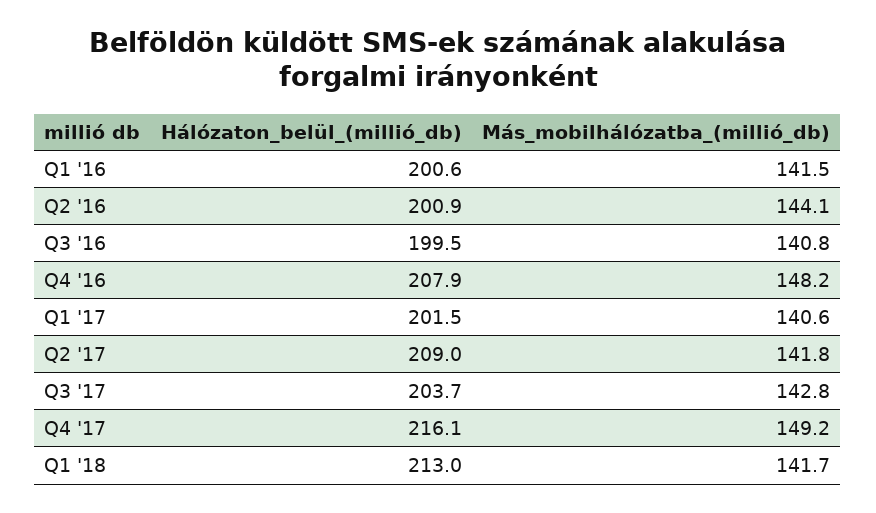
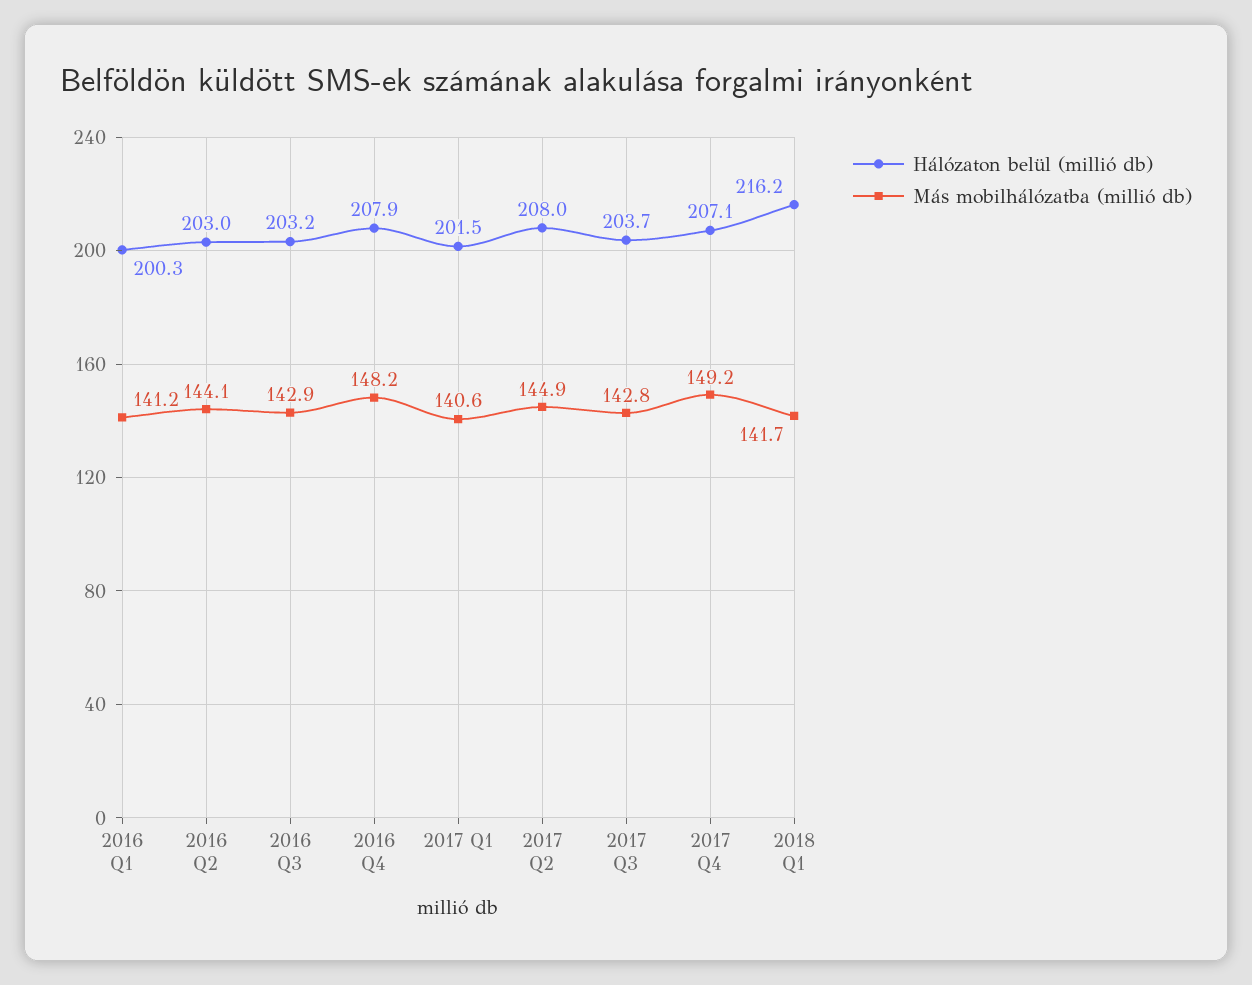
  {
    "Hálózaton_belül_(millió_db)": {
-     "Q1 '16": 200.6,
+     "Q1 '16": 200.3,
-     "Q2 '16": 200.9,
+     "Q2 '16": 203,
-     "Q3 '16": 199.5,
+     "Q3 '16": 203.2,
      "Q4 '16": 207.9,
      "Q1 '17": 201.5,
-     "Q2 '17": 209,
+     "Q2 '17": 208,
      "Q3 '17": 203.7,
-     "Q4 '17": 216.1,
+     "Q4 '17": 207.1,
-     "Q1 '18": 213
+     "Q1 '18": 216.2
    },
    "Más_mobilhálózatba_(millió_db)": {
-     "Q1 '16": 141.5,
+     "Q1 '16": 141.2,
      "Q2 '16": 144.1,
-     "Q3 '16": 140.8,
+     "Q3 '16": 142.9,
      "Q4 '16": 148.2,
      "Q1 '17": 140.6,
-     "Q2 '17": 141.8,
+     "Q2 '17": 144.9,
      "Q3 '17": 142.8,
      "Q4 '17": 149.2,
      "Q1 '18": 141.7
    }
  }

